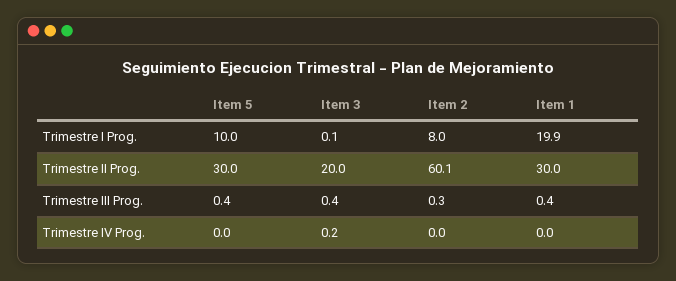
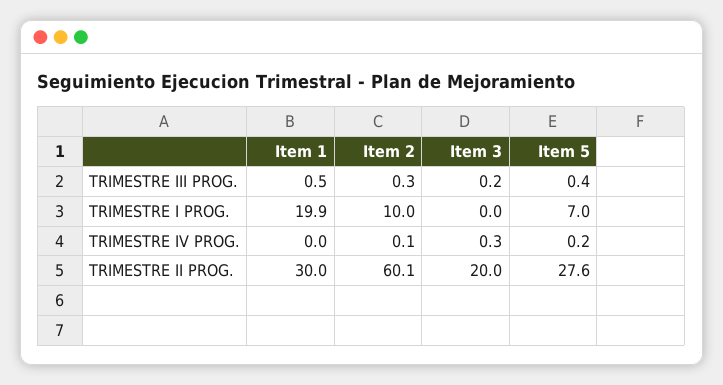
  {
    "Item 5": {
-     "Trimestre I Prog.": 10,
+     "Trimestre I Prog.": 7,
-     "Trimestre II Prog.": 30,
+     "Trimestre II Prog.": 27.6,
      "Trimestre III Prog.": 0.4,
-     "Trimestre IV Prog.": 0
+     "Trimestre IV Prog.": 0.2
    },
    "Item 3": {
-     "Trimestre I Prog.": 0.1,
+     "Trimestre I Prog.": 0,
      "Trimestre II Prog.": 20,
-     "Trimestre III Prog.": 0.4,
+     "Trimestre III Prog.": 0.2,
-     "Trimestre IV Prog.": 0.2
+     "Trimestre IV Prog.": 0.3
    },
    "Item 2": {
-     "Trimestre I Prog.": 8,
+     "Trimestre I Prog.": 10,
      "Trimestre II Prog.": 60.1,
      "Trimestre III Prog.": 0.3,
-     "Trimestre IV Prog.": 0
+     "Trimestre IV Prog.": 0.1
    },
    "Item 1": {
      "Trimestre I Prog.": 19.9,
      "Trimestre II Prog.": 30,
-     "Trimestre III Prog.": 0.4,
+     "Trimestre III Prog.": 0.5,
      "Trimestre IV Prog.": 0
    }
  }

